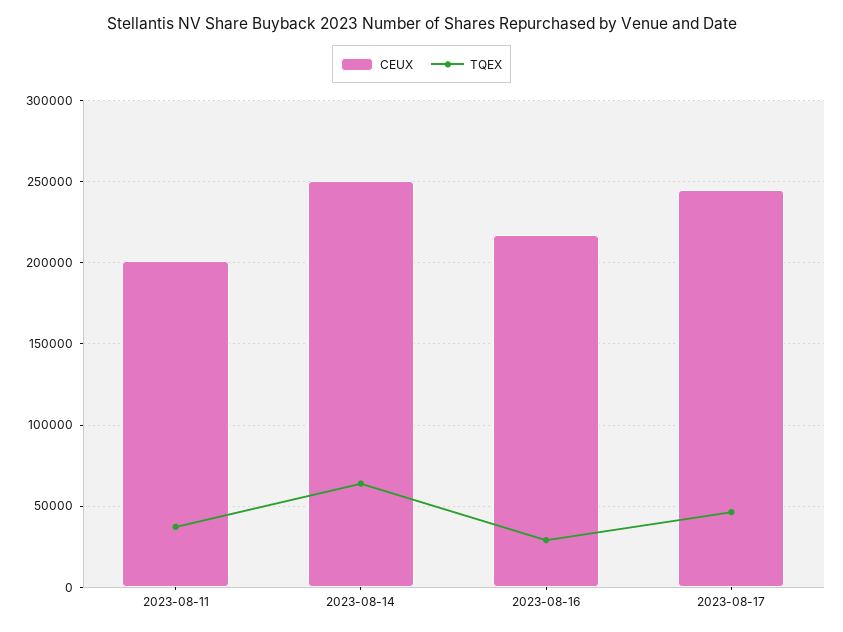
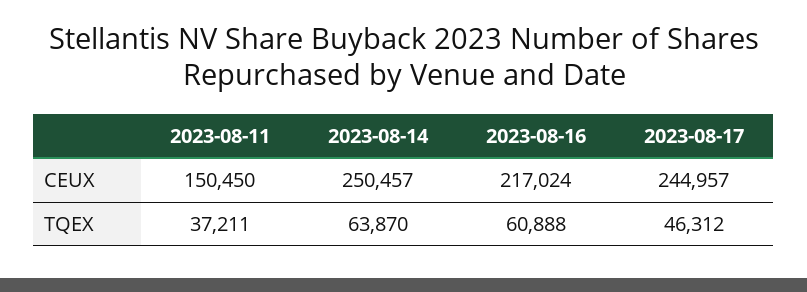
  {
    "CEUX": {
-     "2023-08-11": 200000,
+     "2023-08-11": 150450,
      "2023-08-14": 250457,
      "2023-08-16": 217024,
      "2023-08-17": 244957
    },
    "TQEX": {
      "2023-08-11": 37211,
      "2023-08-14": 63870,
-     "2023-08-16": 30000,
+     "2023-08-16": 60888,
      "2023-08-17": 46312
    }
  }

